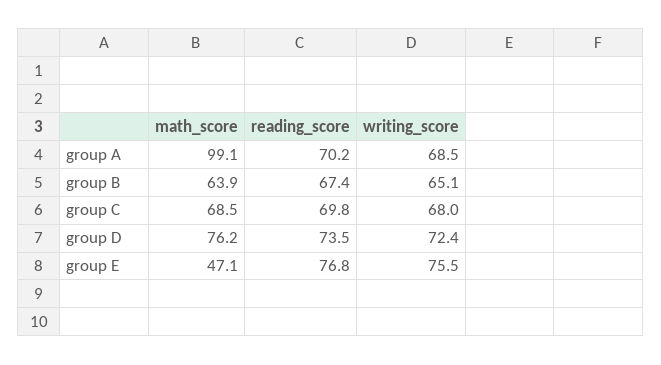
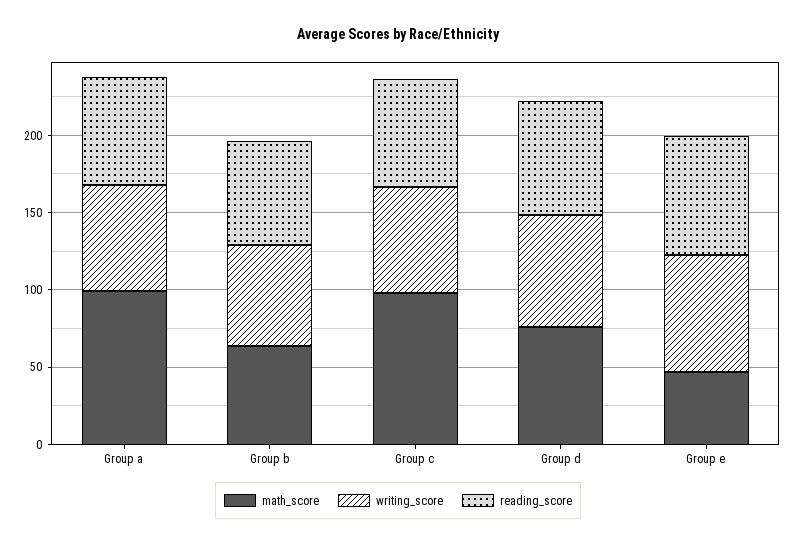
  {
    "math_score": {
      "group A": 99.1,
      "group B": 63.9,
-     "group C": 68.5,
+     "group C": 100,
      "group D": 76.2,
      "group E": 47.1
    },
    "reading_score": {
      "group A": 70.2,
      "group B": 67.4,
      "group C": 69.8,
      "group D": 73.5,
      "group E": 76.8
    },
    "writing_score": {
      "group A": 68.5,
      "group B": 65.1,
      "group C": 68,
      "group D": 72.4,
      "group E": 75.5
    }
  }

